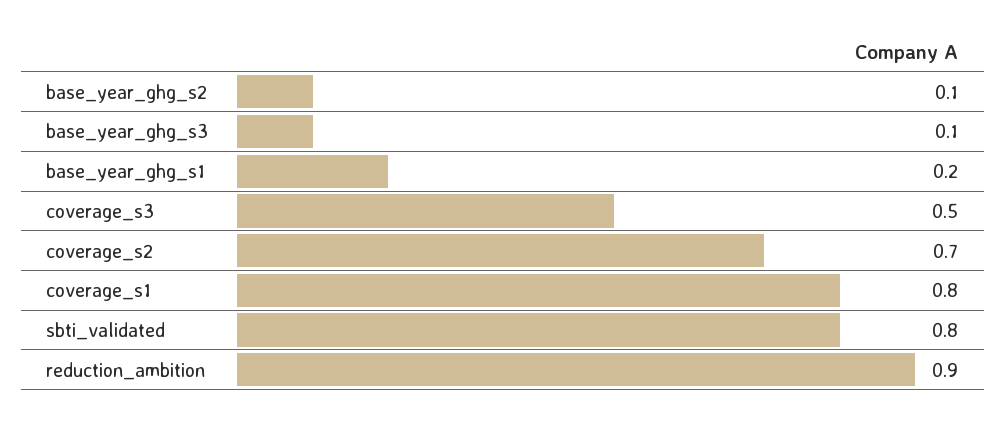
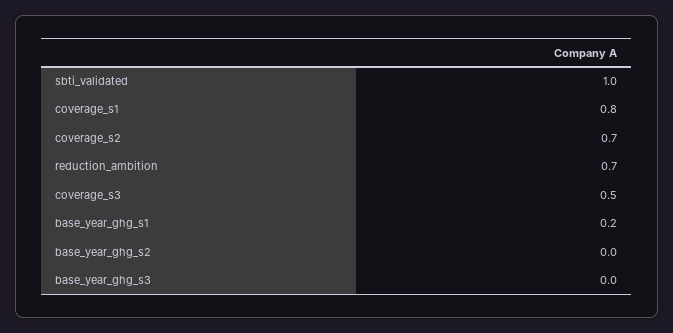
  {
-   "base_year_ghg_s2": 0.1,
+   "base_year_ghg_s2": 0,
-   "base_year_ghg_s3": 0.1,
+   "base_year_ghg_s3": 0,
    "base_year_ghg_s1": 0.2,
    "coverage_s3": 0.5,
    "coverage_s2": 0.7,
    "coverage_s1": 0.8,
-   "sbti_validated": 0.8,
+   "sbti_validated": 1,
-   "reduction_ambition": 0.9
+   "reduction_ambition": 0.7
  }

